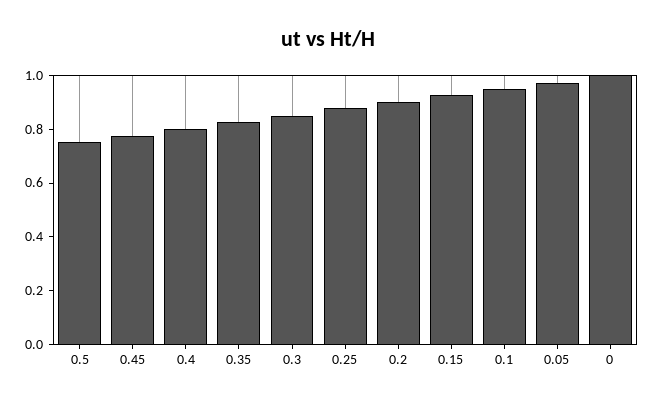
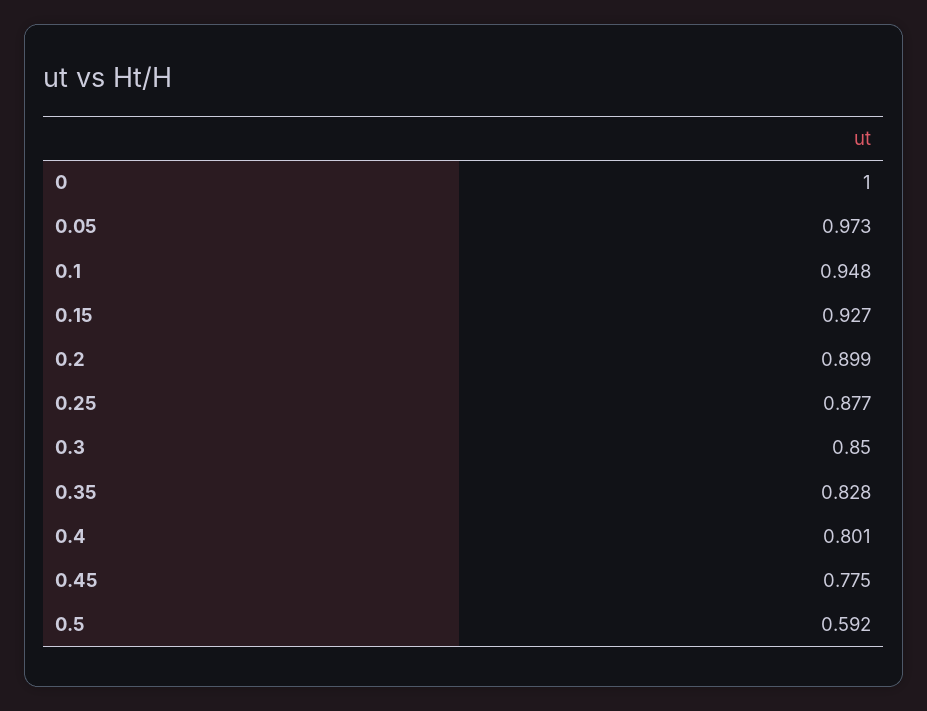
  {
-   "0.5": 0.75,
+   "0.5": 0.592,
    "0.45": 0.775,
    "0.4": 0.801,
    "0.35": 0.828,
    "0.3": 0.85,
    "0.25": 0.877,
    "0.2": 0.899,
    "0.15": 0.927,
    "0.1": 0.948,
    "0.05": 0.973,
    "0": 1
  }

